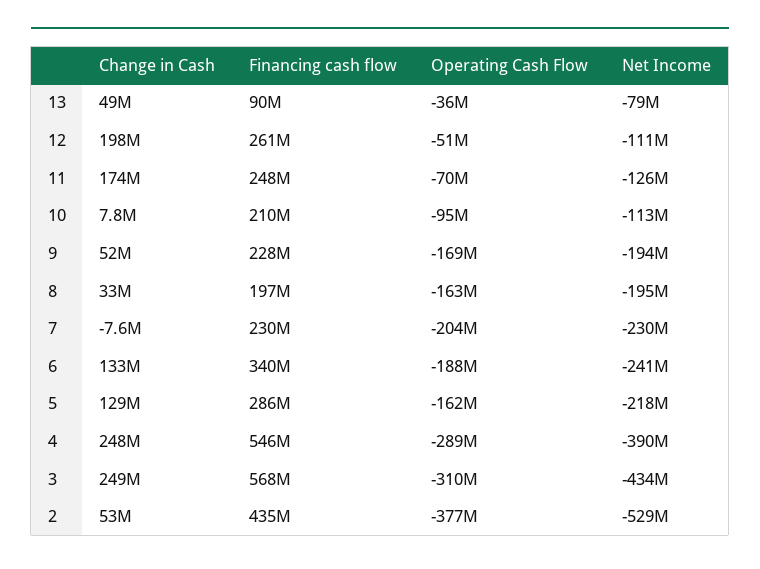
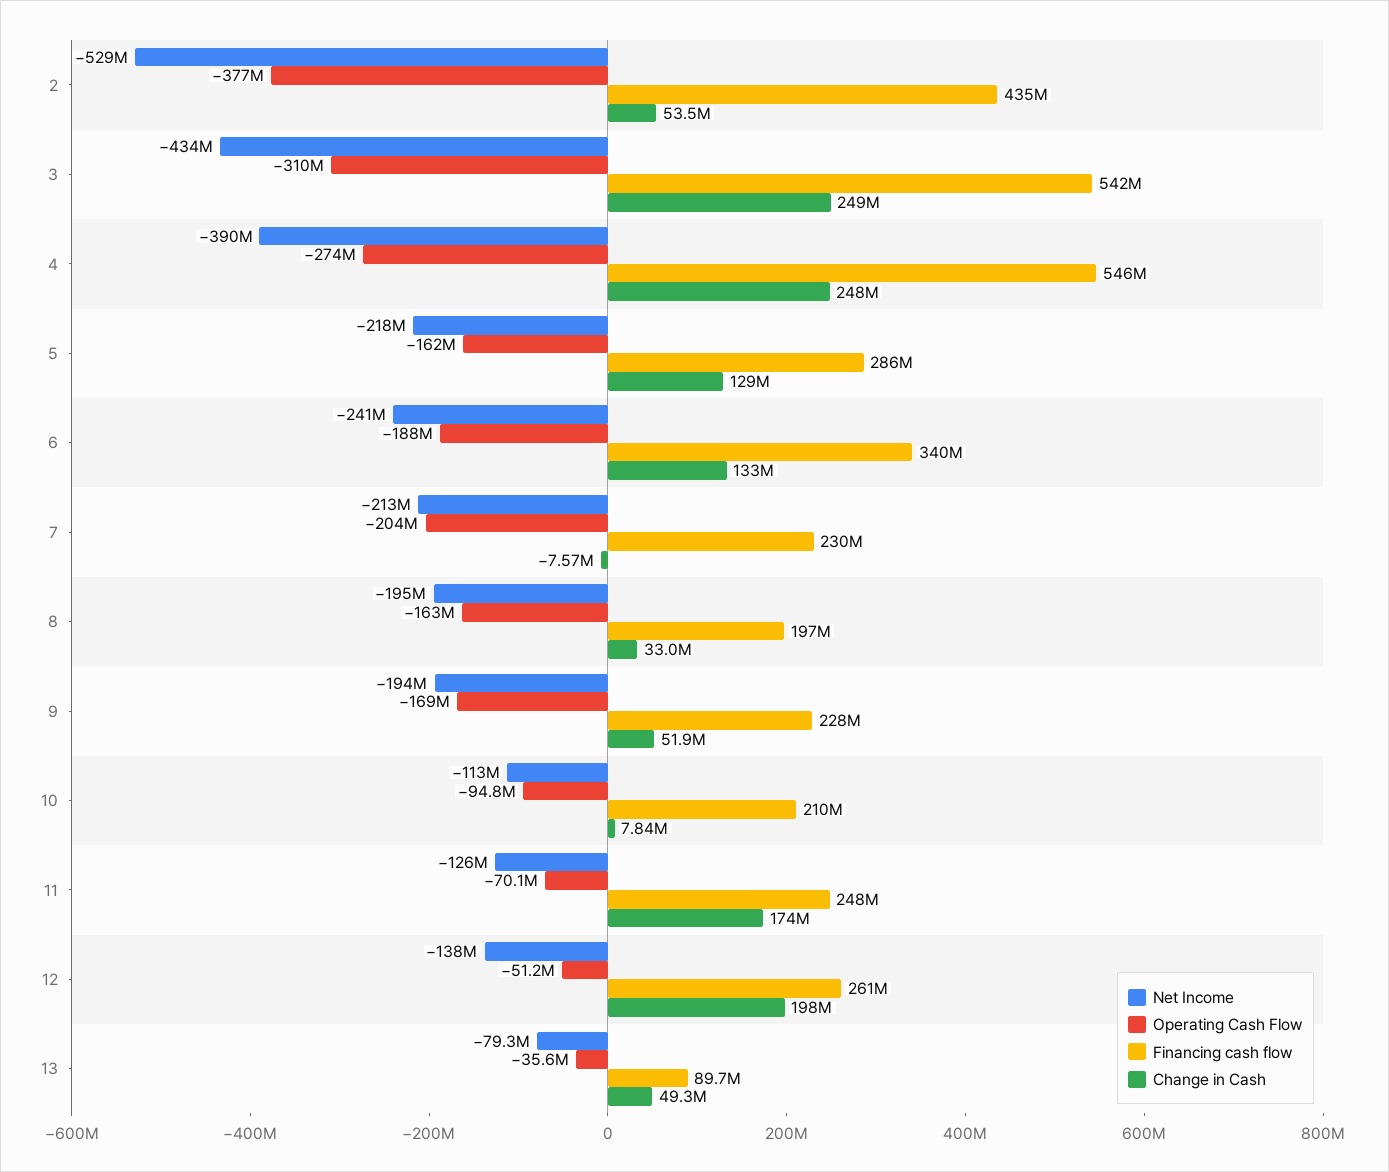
  {
    "Change in Cash": {
      "13": 49300000,
      "12": 198000000,
      "11": 174000000,
      "10": 7840000,
      "9": 51900000,
      "8": 33000000,
      "7": -7570000,
      "6": 133000000,
      "5": 129000000,
      "4": 248000000,
      "3": 249000000,
      "2": 53500000
    },
    "Financing cash flow": {
      "13": 89700000,
      "12": 261000000,
      "11": 248000000,
      "10": 210000000,
      "9": 228000000,
      "8": 197000000,
      "7": 230000000,
      "6": 340000000,
      "5": 286000000,
      "4": 546000000,
-     "3": 568000000,
+     "3": 542000000,
      "2": 435000000
    },
    "Operating Cash Flow": {
      "13": -35600000,
      "12": -51200000,
      "11": -70100000,
      "10": -94800000,
      "9": -169000000,
      "8": -163000000,
      "7": -204000000,
      "6": -188000000,
      "5": -162000000,
-     "4": -289000000,
+     "4": -274000000,
      "3": -310000000,
      "2": -377000000
    },
    "Net Income": {
      "13": -79300000,
-     "12": -111000000,
+     "12": -138000000,
      "11": -126000000,
      "10": -113000000,
      "9": -194000000,
      "8": -195000000,
-     "7": -230000000,
+     "7": -213000000,
      "6": -241000000,
      "5": -218000000,
      "4": -390000000,
      "3": -434000000,
      "2": -529000000
    }
  }

